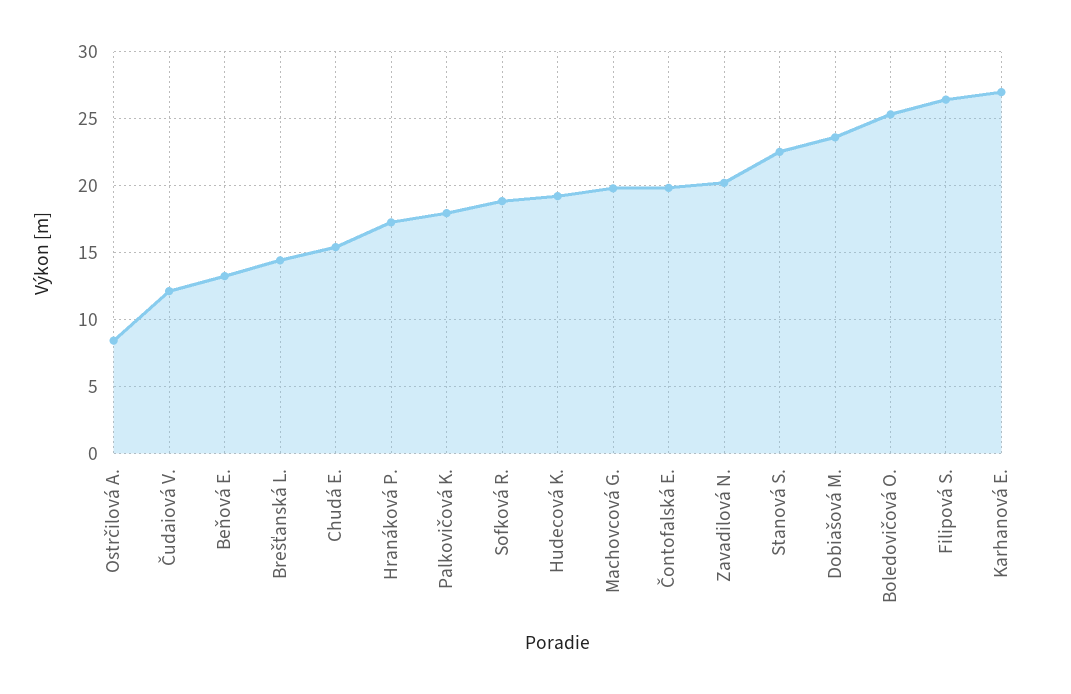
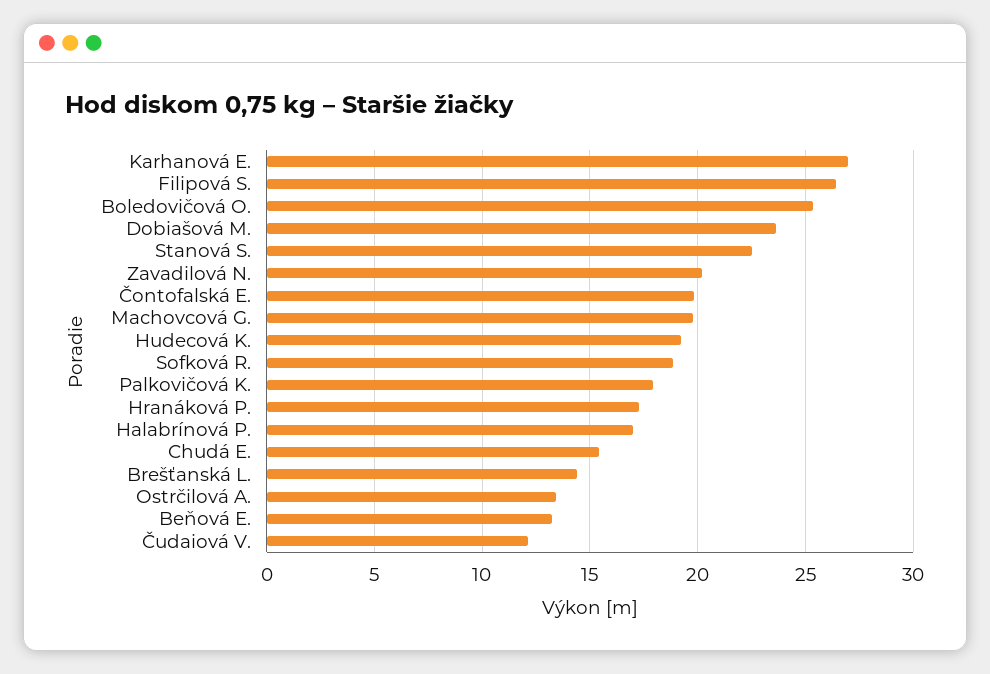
  {
-   "Ostrčilová A.": 8.5,
+   "Ostrčilová A.": 13.5,
    "Čudaiová V.": 12,
    "Beňová E.": 13,
    "Brešťanská L.": 14.5,
    "Chudá E.": 15.5,
    "Hranáková P.": 17.5,
    "Palkovičová K.": 18,
    "Sofková R.": 19,
    "Hudecová K.": 19,
    "Machovcová G.": 20,
    "Čontofalská E.": 20,
    "Zavadilová N.": 20,
    "Stanová S.": 22.5,
    "Dobiašová M.": 23.5,
    "Boledovičová O.": 25.5,
    "Filipová S.": 26.5,
-   "Karhanová E.": 27
+   "Karhanová E.": 27,
+   "Halabrínová P.": 17
  }

